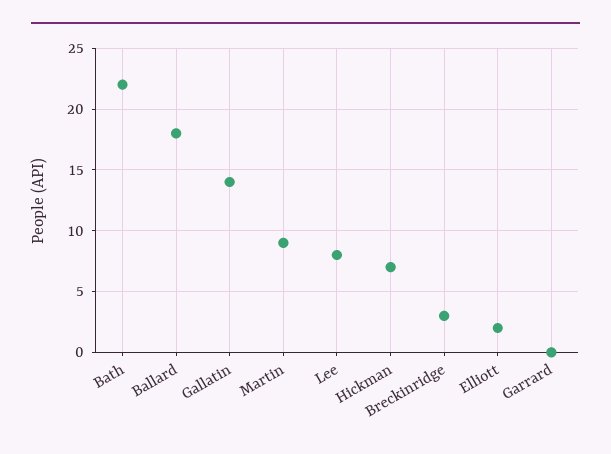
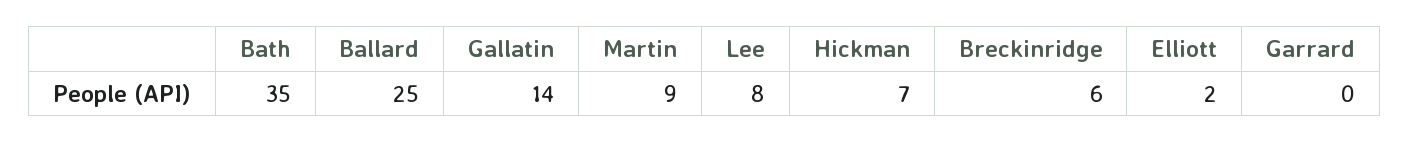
  {
-   "Bath": 22,
+   "Bath": 35,
-   "Ballard": 18,
+   "Ballard": 25,
    "Gallatin": 14,
    "Martin": 9,
    "Lee": 8,
    "Hickman": 7,
-   "Breckinridge": 3,
+   "Breckinridge": 6,
    "Elliott": 2,
    "Garrard": 0
  }

